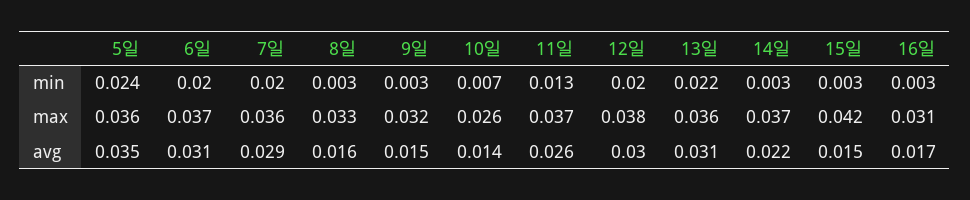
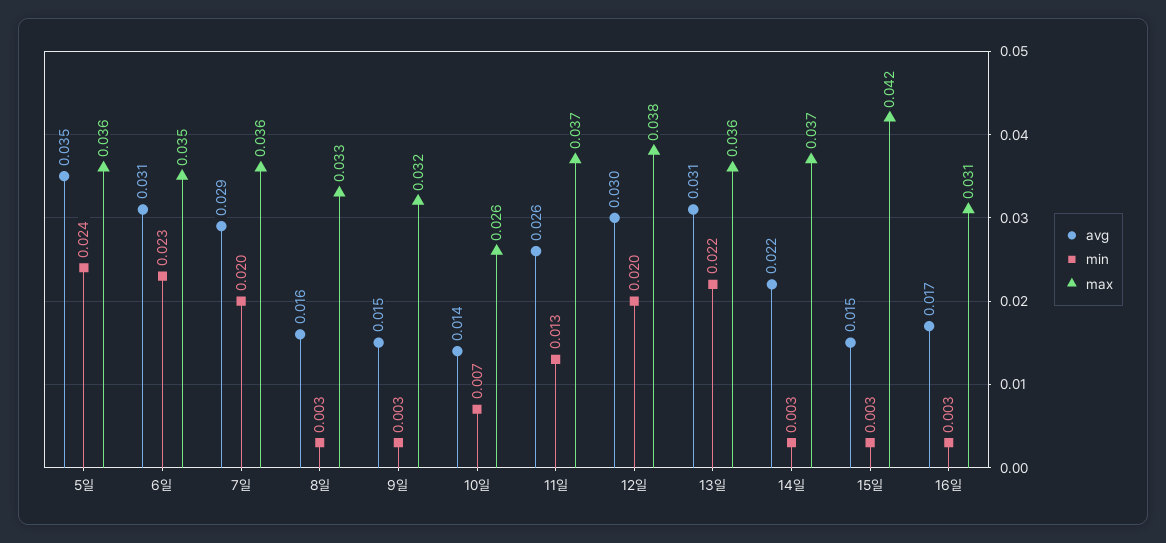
  {
    "min": {
      "5일": 0.024,
-     "6일": 0.02,
+     "6일": 0.023,
      "7일": 0.02,
      "8일": 0.003,
      "9일": 0.003,
      "10일": 0.007,
      "11일": 0.013,
      "12일": 0.02,
      "13일": 0.022,
      "14일": 0.003,
      "15일": 0.003,
      "16일": 0.003
    },
    "max": {
      "5일": 0.036,
-     "6일": 0.037,
+     "6일": 0.035,
      "7일": 0.036,
      "8일": 0.033,
      "9일": 0.032,
      "10일": 0.026,
      "11일": 0.037,
      "12일": 0.038,
      "13일": 0.036,
      "14일": 0.037,
      "15일": 0.042,
      "16일": 0.031
    },
    "avg": {
      "5일": 0.035,
      "6일": 0.031,
      "7일": 0.029,
      "8일": 0.016,
      "9일": 0.015,
      "10일": 0.014,
      "11일": 0.026,
      "12일": 0.03,
      "13일": 0.031,
      "14일": 0.022,
      "15일": 0.015,
      "16일": 0.017
    }
  }

